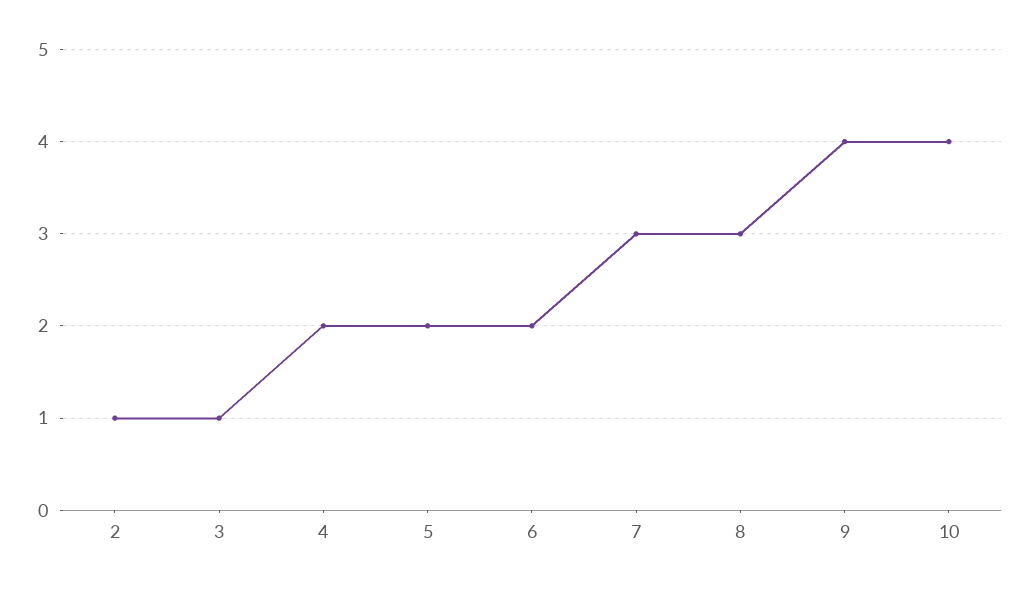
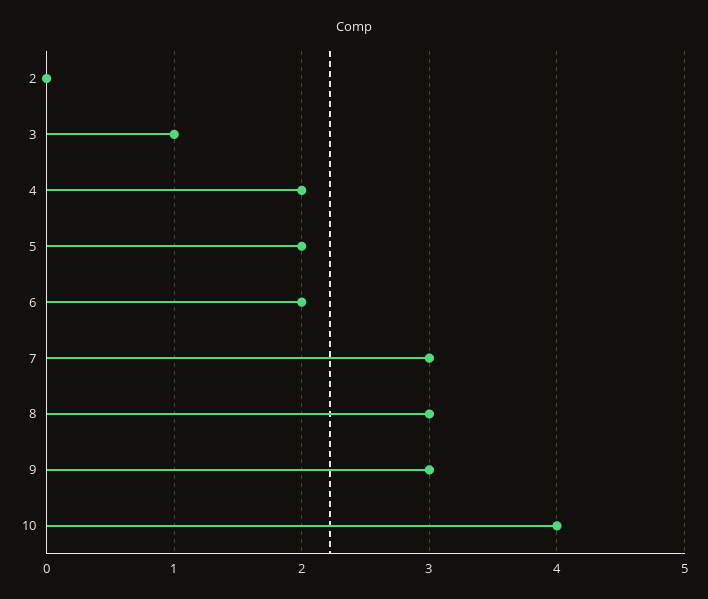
  {
-   "2": 1,
+   "2": 0,
    "3": 1,
    "4": 2,
    "5": 2,
    "6": 2,
    "7": 3,
    "8": 3,
-   "9": 4,
+   "9": 3,
    "10": 4
  }

